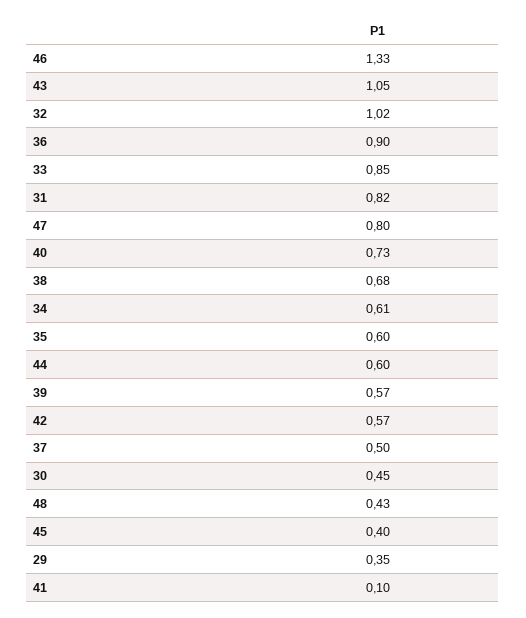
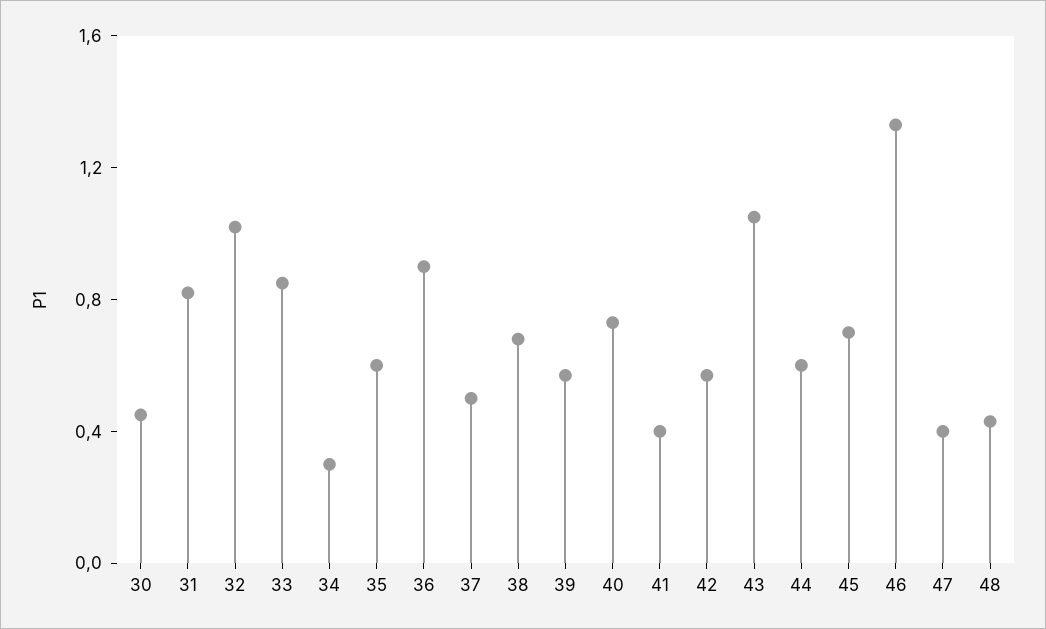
  {
    "46": 1.33,
    "43": 1.05,
    "32": 1.02,
    "36": 0.9,
    "33": 0.85,
    "31": 0.82,
-   "47": 0.8,
+   "47": 0.4,
    "40": 0.73,
    "38": 0.68,
-   "34": 0.61,
+   "34": 0.3,
    "35": 0.6,
    "44": 0.6,
    "39": 0.57,
    "42": 0.57,
    "37": 0.5,
    "30": 0.45,
    "48": 0.43,
-   "45": 0.4,
+   "45": 0.7,
-   "29": 0.35,
-   "41": 0.1
+   "41": 0.4
  }

